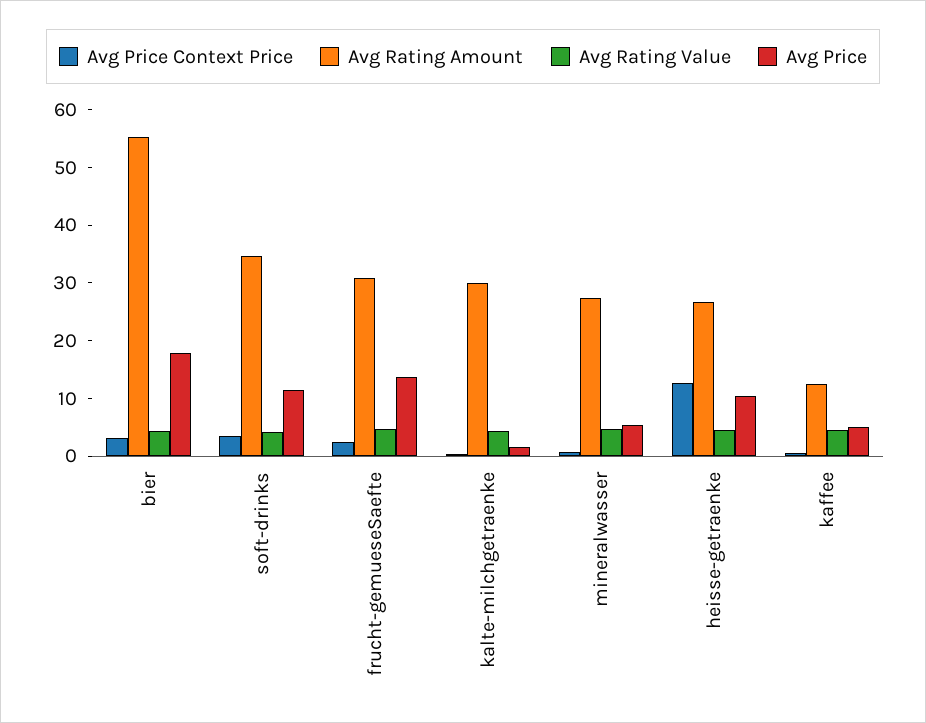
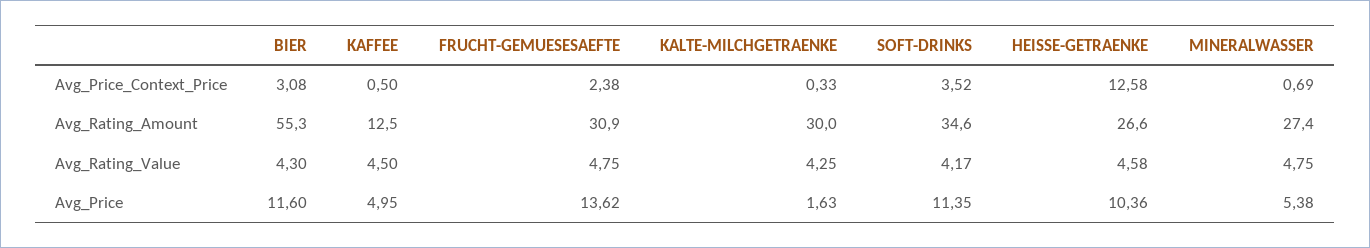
  {
    "Avg Price Context Price": {
      "bier": 3.08,
      "soft-drinks": 3.52,
      "frucht-gemueseSaefte": 2.38,
      "kalte-milchgetraenke": 0.33,
      "mineralwasser": 0.69,
      "heisse-getraenke": 12.58,
      "kaffee": 0.5
    },
    "Avg Rating Amount": {
      "bier": 55.3,
      "soft-drinks": 34.6,
      "frucht-gemueseSaefte": 30.9,
      "kalte-milchgetraenke": 30,
      "mineralwasser": 27.4,
      "heisse-getraenke": 26.6,
      "kaffee": 12.5
    },
    "Avg Rating Value": {
      "bier": 4.3,
      "soft-drinks": 4.17,
      "frucht-gemueseSaefte": 4.75,
      "kalte-milchgetraenke": 4.25,
      "mineralwasser": 4.75,
      "heisse-getraenke": 4.58,
      "kaffee": 4.5
    },
    "Avg Price": {
-     "bier": 18,
+     "bier": 11.6,
      "soft-drinks": 11.35,
      "frucht-gemueseSaefte": 13.62,
      "kalte-milchgetraenke": 1.63,
      "mineralwasser": 5.38,
      "heisse-getraenke": 10.36,
      "kaffee": 4.95
    }
  }

